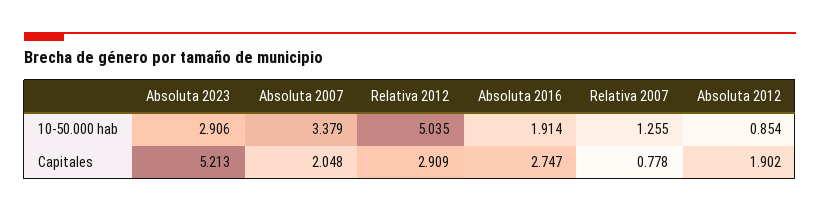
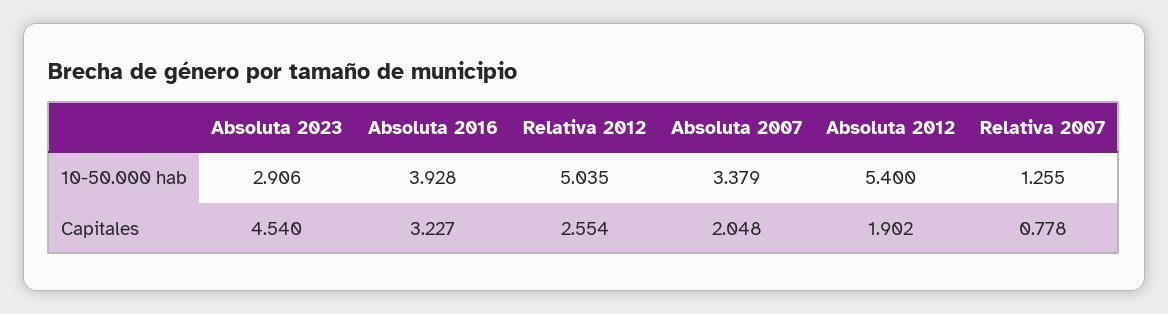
  {
    "Absoluta 2023": {
      "10-50.000 hab": 2.906,
-     "Capitales": 5.213
+     "Capitales": 4.54
    },
    "Absoluta 2007": {
      "10-50.000 hab": 3.379,
      "Capitales": 2.048
    },
    "Relativa 2012": {
      "10-50.000 hab": 5.035,
-     "Capitales": 2.909
+     "Capitales": 2.554
    },
    "Absoluta 2016": {
-     "10-50.000 hab": 1.914,
+     "10-50.000 hab": 3.928,
-     "Capitales": 2.747
+     "Capitales": 3.227
    },
    "Relativa 2007": {
      "10-50.000 hab": 1.255,
      "Capitales": 0.778
    },
    "Absoluta 2012": {
-     "10-50.000 hab": 0.854,
+     "10-50.000 hab": 5.4,
      "Capitales": 1.902
    }
  }

